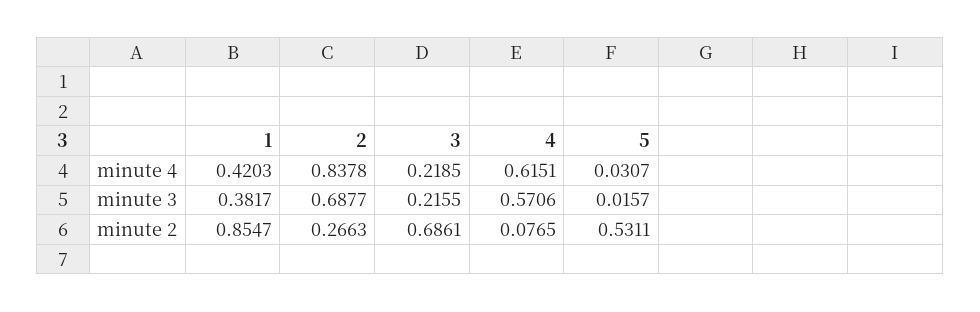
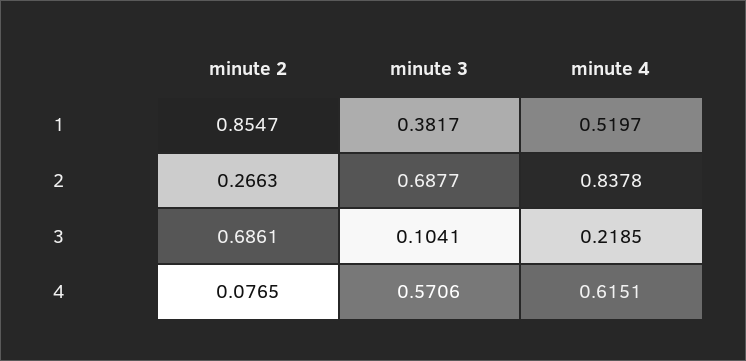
  {
    "1": {
-     "minute 4": 0.4203,
+     "minute 4": 0.5197,
      "minute 3": 0.3817,
      "minute 2": 0.8547
    },
    "2": {
      "minute 4": 0.8378,
      "minute 3": 0.6877,
      "minute 2": 0.2663
    },
    "3": {
      "minute 4": 0.2185,
-     "minute 3": 0.2155,
+     "minute 3": 0.1041,
      "minute 2": 0.6861
    },
    "4": {
      "minute 4": 0.6151,
      "minute 3": 0.5706,
      "minute 2": 0.0765
-   },
+   }
-   "5": {
-     "minute 4": 0.0307,
-     "minute 3": 0.0157,
-     "minute 2": 0.5311
-   }
  }

